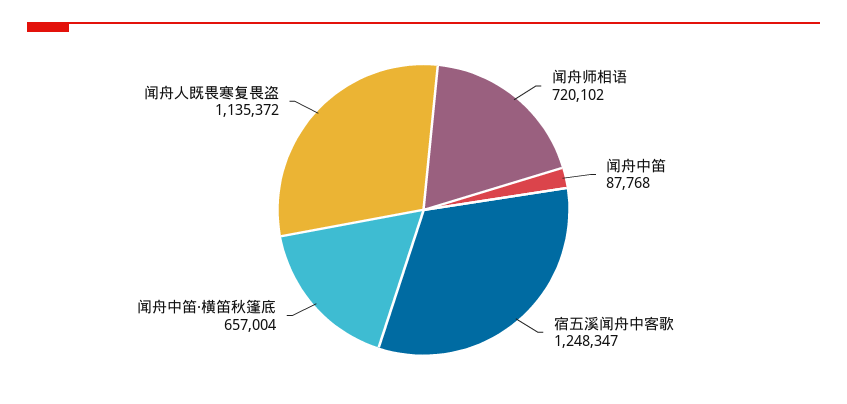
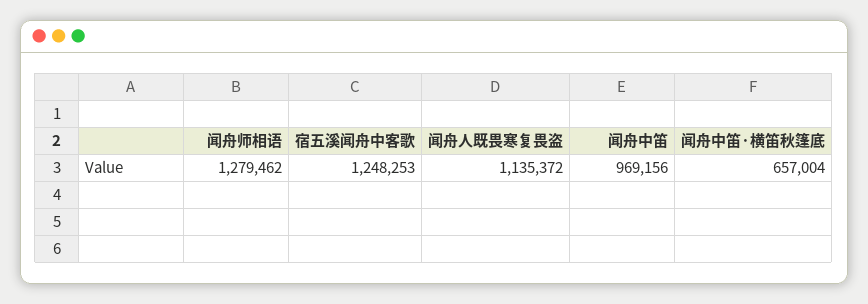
  {
-   "闻舟师相语": 720102,
+   "闻舟师相语": 1279462,
-   "闻舟中笛": 87768,
+   "闻舟中笛": 969156,
-   "宿五溪闻舟中客歌": 1248347,
+   "宿五溪闻舟中客歌": 1248253,
    "闻舟中笛·横笛秋篷底": 657004,
    "闻舟人既畏寒复畏盗": 1135372
  }

